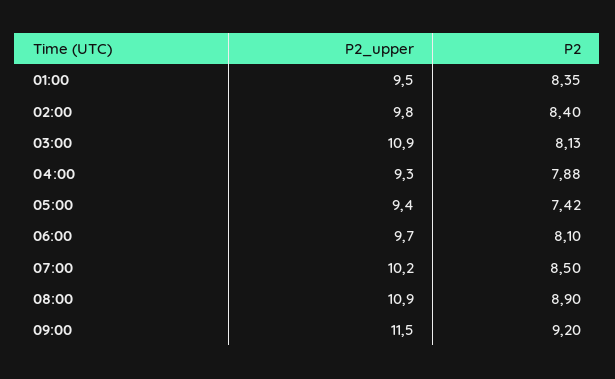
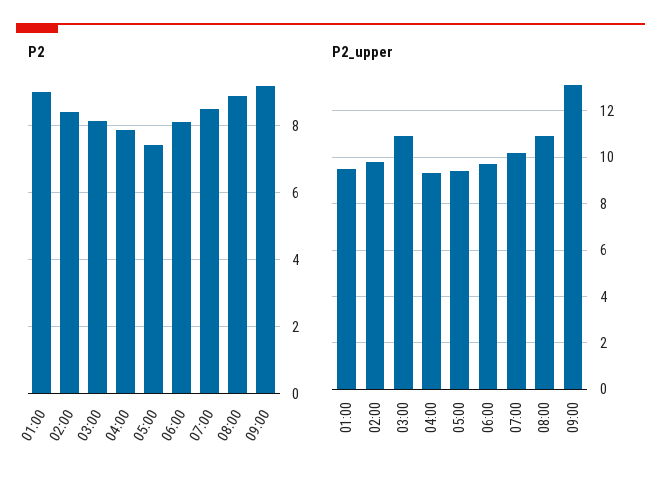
  {
    "P2_upper": {
      "01:00": 9.5,
      "02:00": 9.8,
      "03:00": 10.9,
      "04:00": 9.3,
      "05:00": 9.4,
      "06:00": 9.7,
      "07:00": 10.2,
      "08:00": 10.9,
-     "09:00": 11.5
+     "09:00": 13
    },
    "P2": {
-     "01:00": 8.35,
+     "01:00": 9,
      "02:00": 8.4,
      "03:00": 8.13,
      "04:00": 7.88,
      "05:00": 7.42,
      "06:00": 8.1,
      "07:00": 8.5,
      "08:00": 8.9,
      "09:00": 9.2
    }
  }

